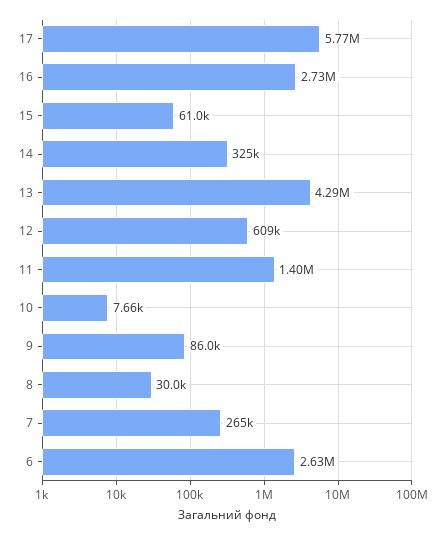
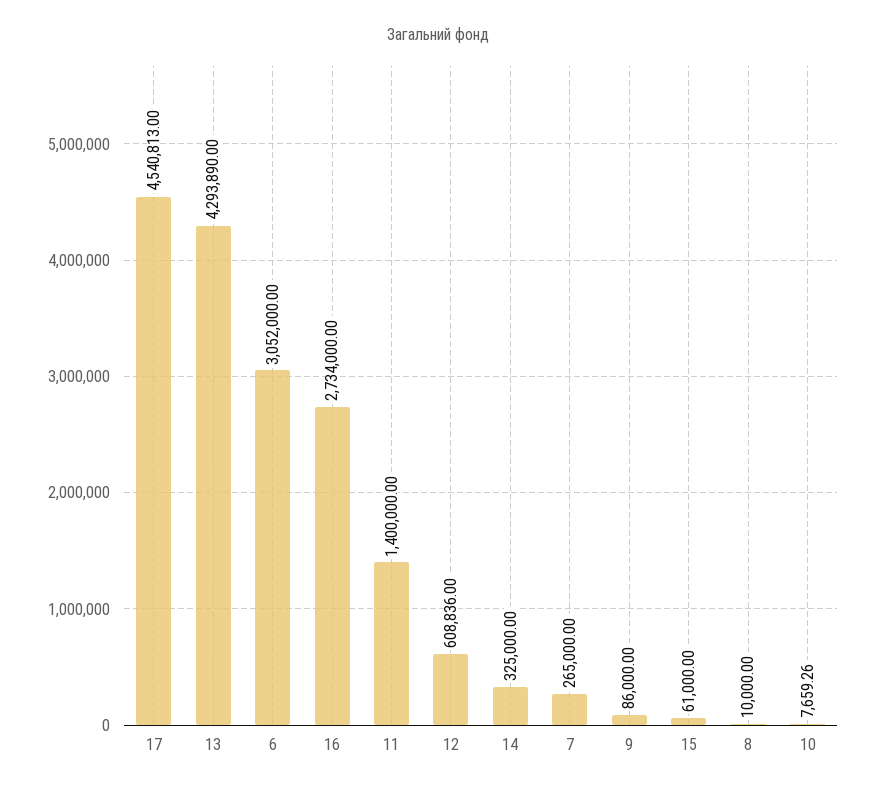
  {
-   "17": 5770000,
+   "17": 4540813,
    "16": 2734000,
    "15": 61000,
    "14": 325000,
    "13": 4293890,
    "12": 608836,
    "11": 1400000,
    "10": 7659.26,
    "9": 86000,
-   "8": 30000,
+   "8": 10000,
    "7": 265000,
-   "6": 2630000
+   "6": 3052000
  }

